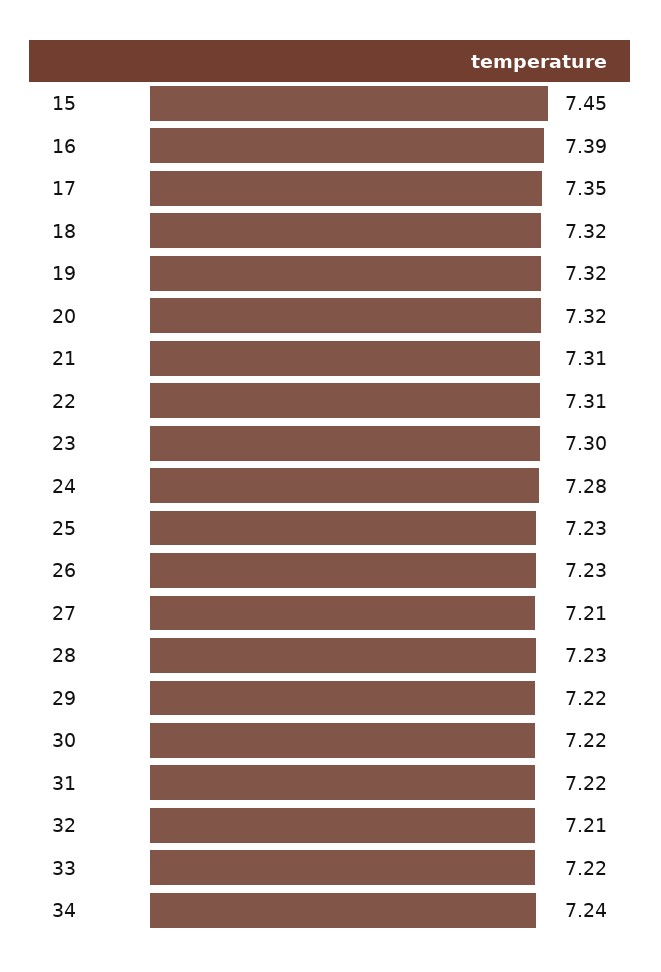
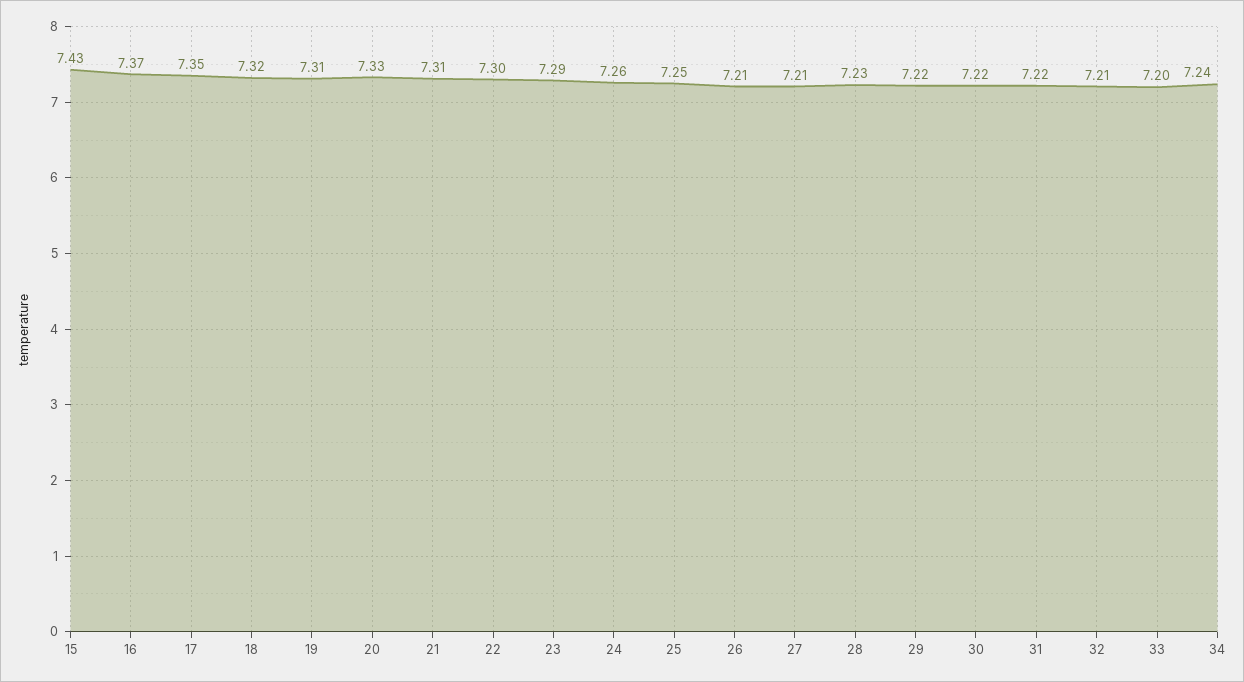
  {
-   "15": 7.45,
+   "15": 7.43,
-   "16": 7.39,
+   "16": 7.37,
    "17": 7.35,
    "18": 7.32,
-   "19": 7.32,
+   "19": 7.31,
-   "20": 7.32,
+   "20": 7.33,
    "21": 7.31,
-   "22": 7.31,
+   "22": 7.3,
-   "23": 7.3,
+   "23": 7.29,
-   "24": 7.28,
+   "24": 7.26,
-   "25": 7.23,
+   "25": 7.25,
-   "26": 7.23,
+   "26": 7.21,
    "27": 7.21,
    "28": 7.23,
    "29": 7.22,
    "30": 7.22,
    "31": 7.22,
    "32": 7.21,
-   "33": 7.22,
+   "33": 7.2,
    "34": 7.24
  }

